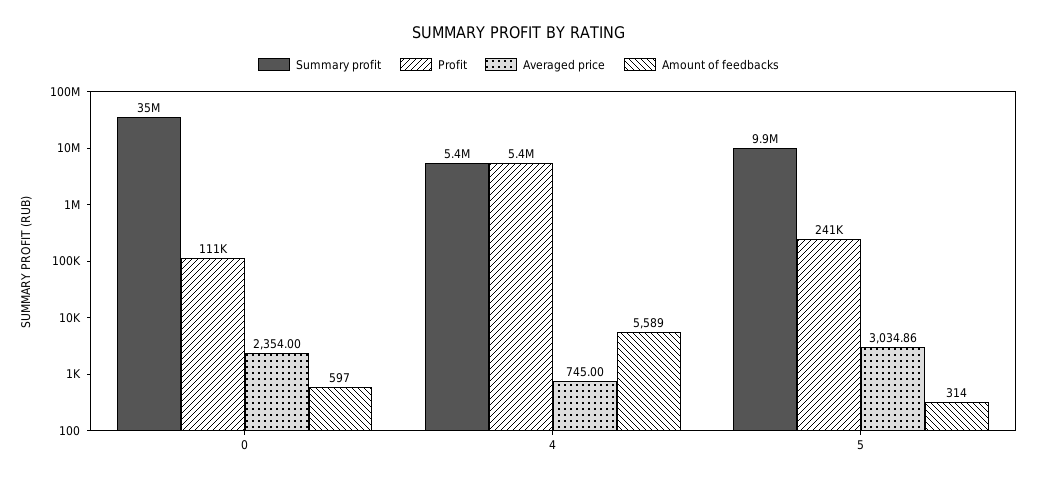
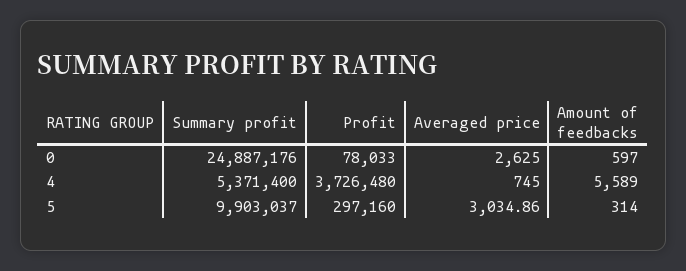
  {
    "Summary profit": {
-     "0": 35000000,
+     "0": 24887176,
      "4": 5371400,
      "5": 9903037
    },
    "Profit": {
-     "0": 111000,
+     "0": 78033,
-     "4": 5400000,
+     "4": 3726480,
-     "5": 241000
+     "5": 297160
    },
    "Averaged price": {
-     "0": 2354,
+     "0": 2625,
      "4": 745,
      "5": 3034.86
    },
    "Amount of feedbacks": {
      "0": 597,
      "4": 5589,
      "5": 314
    }
  }

